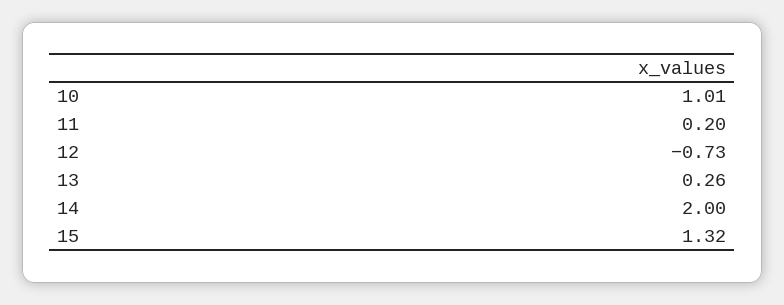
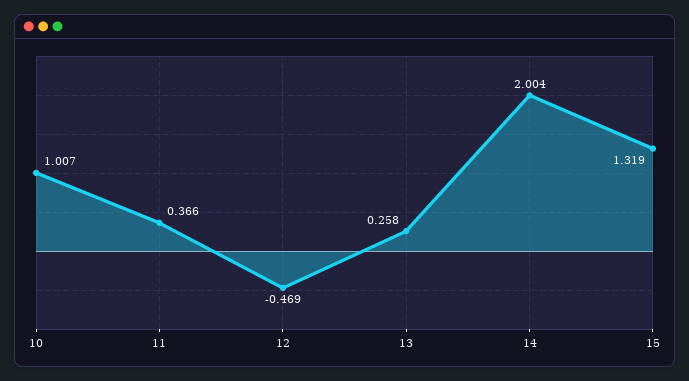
  {
    "10": 1.007,
-   "11": 0.2,
+   "11": 0.366,
-   "12": -0.73,
+   "12": -0.469,
    "13": 0.258,
    "14": 2.004,
    "15": 1.319
  }

